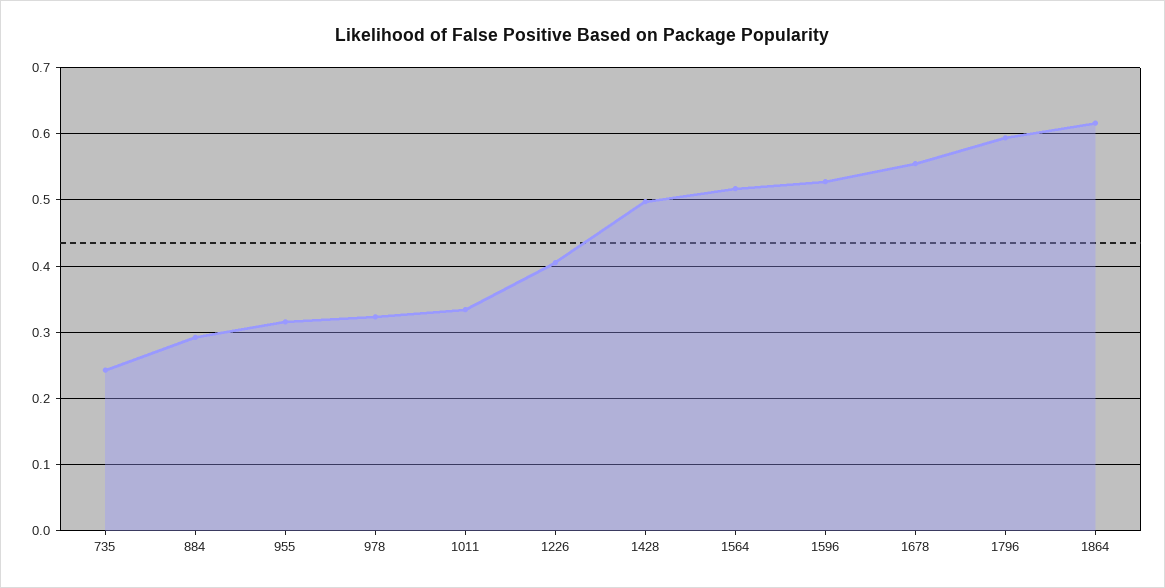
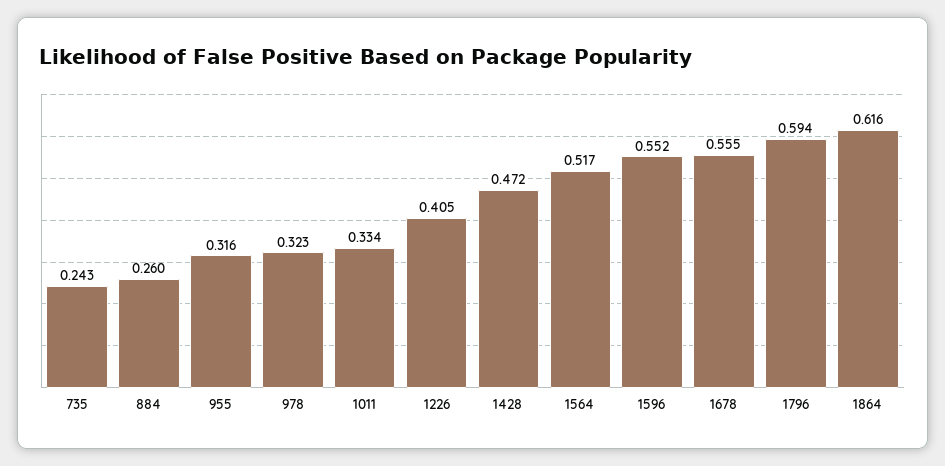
  {
    "735": 0.243,
-   "884": 0.29,
+   "884": 0.26,
    "955": 0.316,
    "978": 0.323,
    "1011": 0.334,
    "1226": 0.405,
-   "1428": 0.5,
+   "1428": 0.472,
    "1564": 0.517,
-   "1596": 0.53,
+   "1596": 0.552,
    "1678": 0.555,
    "1796": 0.594,
    "1864": 0.616
  }

